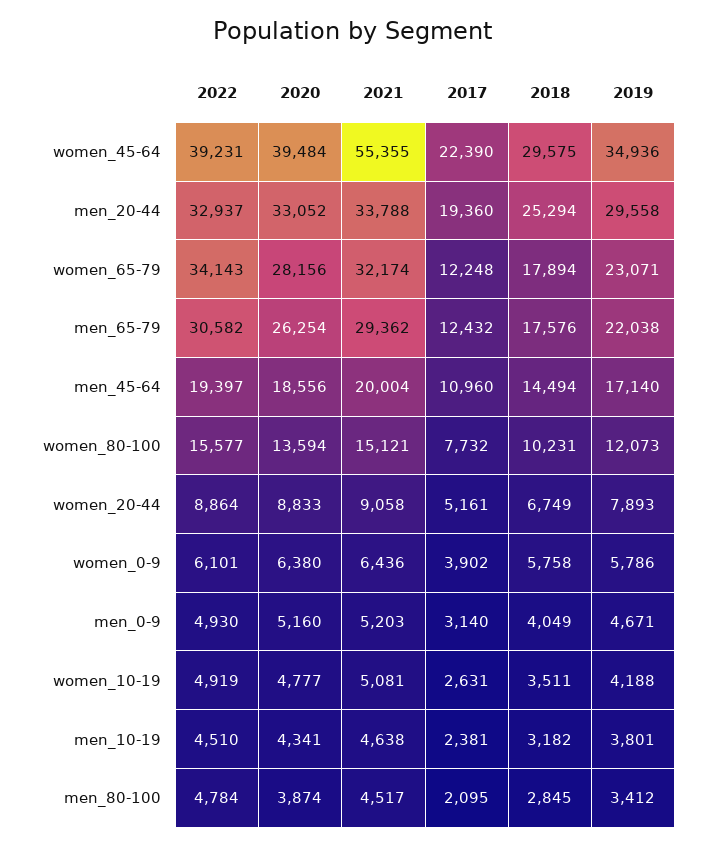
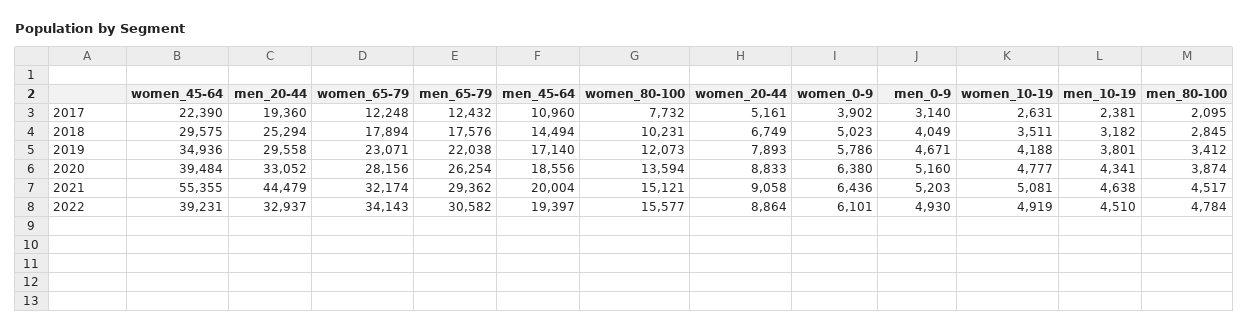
  {
    "2022": {
      "women_45-64": 39231,
      "men_20-44": 32937,
      "women_65-79": 34143,
      "men_65-79": 30582,
      "men_45-64": 19397,
      "women_80-100": 15577,
      "women_20-44": 8864,
      "women_0-9": 6101,
      "men_0-9": 4930,
      "women_10-19": 4919,
      "men_10-19": 4510,
      "men_80-100": 4784
    },
    "2020": {
      "women_45-64": 39484,
      "men_20-44": 33052,
      "women_65-79": 28156,
      "men_65-79": 26254,
      "men_45-64": 18556,
      "women_80-100": 13594,
      "women_20-44": 8833,
      "women_0-9": 6380,
      "men_0-9": 5160,
      "women_10-19": 4777,
      "men_10-19": 4341,
      "men_80-100": 3874
    },
    "2021": {
      "women_45-64": 55355,
-     "men_20-44": 33788,
+     "men_20-44": 44479,
      "women_65-79": 32174,
      "men_65-79": 29362,
      "men_45-64": 20004,
      "women_80-100": 15121,
      "women_20-44": 9058,
      "women_0-9": 6436,
      "men_0-9": 5203,
      "women_10-19": 5081,
      "men_10-19": 4638,
      "men_80-100": 4517
    },
    "2017": {
      "women_45-64": 22390,
      "men_20-44": 19360,
      "women_65-79": 12248,
      "men_65-79": 12432,
      "men_45-64": 10960,
      "women_80-100": 7732,
      "women_20-44": 5161,
      "women_0-9": 3902,
      "men_0-9": 3140,
      "women_10-19": 2631,
      "men_10-19": 2381,
      "men_80-100": 2095
    },
    "2018": {
      "women_45-64": 29575,
      "men_20-44": 25294,
      "women_65-79": 17894,
      "men_65-79": 17576,
      "men_45-64": 14494,
      "women_80-100": 10231,
      "women_20-44": 6749,
-     "women_0-9": 5758,
+     "women_0-9": 5023,
      "men_0-9": 4049,
      "women_10-19": 3511,
      "men_10-19": 3182,
      "men_80-100": 2845
    },
    "2019": {
      "women_45-64": 34936,
      "men_20-44": 29558,
      "women_65-79": 23071,
      "men_65-79": 22038,
      "men_45-64": 17140,
      "women_80-100": 12073,
      "women_20-44": 7893,
      "women_0-9": 5786,
      "men_0-9": 4671,
      "women_10-19": 4188,
      "men_10-19": 3801,
      "men_80-100": 3412
    }
  }

